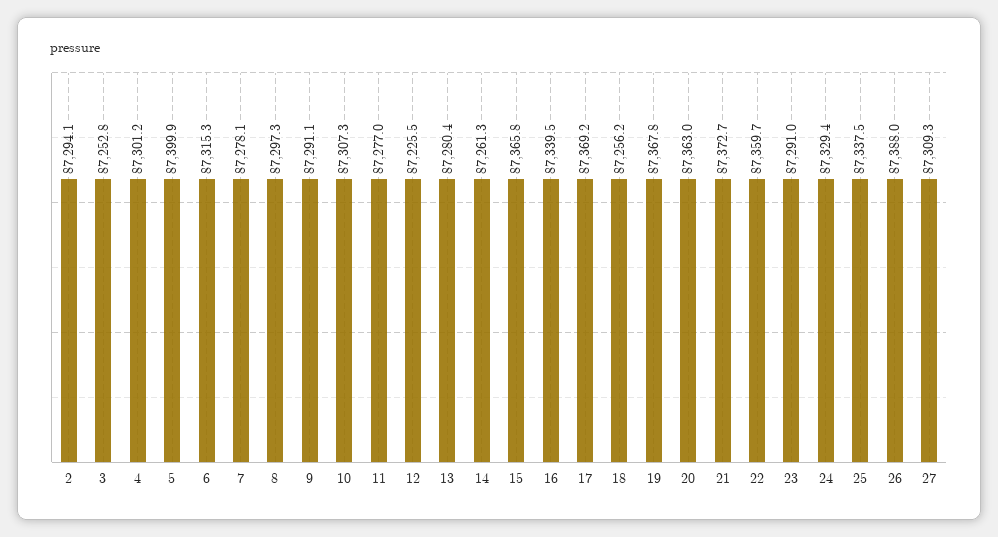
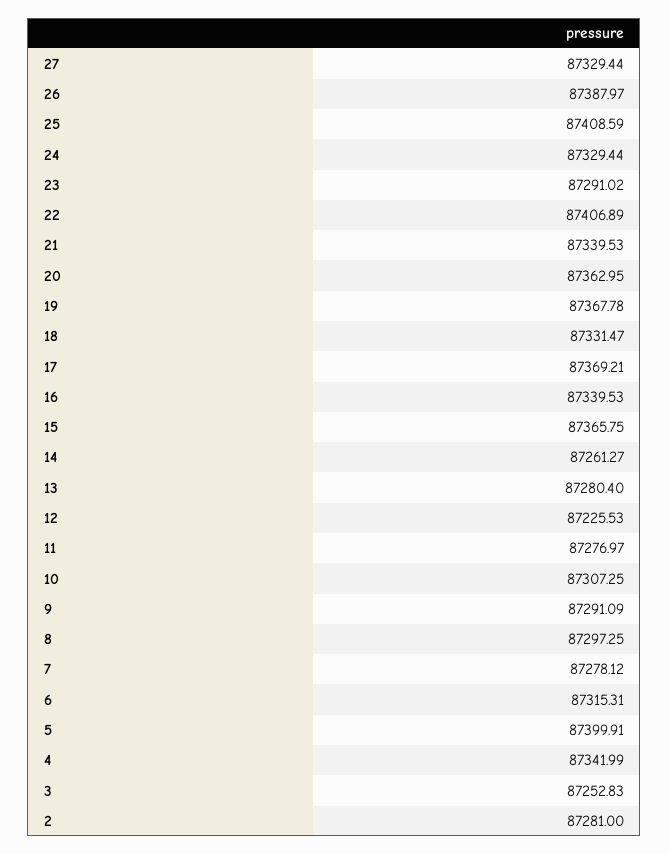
  {
-   "2": 87294.1,
+   "2": 87281,
    "3": 87252.83,
-   "4": 87301.2,
+   "4": 87341.99,
    "5": 87399.91,
    "6": 87315.31,
    "7": 87278.12,
    "8": 87297.25,
    "9": 87291.09,
    "10": 87307.25,
    "11": 87276.97,
    "12": 87225.53,
    "13": 87280.4,
    "14": 87261.27,
    "15": 87365.75,
    "16": 87339.53,
    "17": 87369.21,
-   "18": 87256.2,
+   "18": 87331.47,
    "19": 87367.78,
    "20": 87362.95,
-   "21": 87372.7,
+   "21": 87339.53,
-   "22": 87359.7,
+   "22": 87406.89,
    "23": 87291.02,
    "24": 87329.44,
-   "25": 87337.5,
+   "25": 87408.59,
    "26": 87387.97,
-   "27": 87309.3
+   "27": 87329.44
  }

